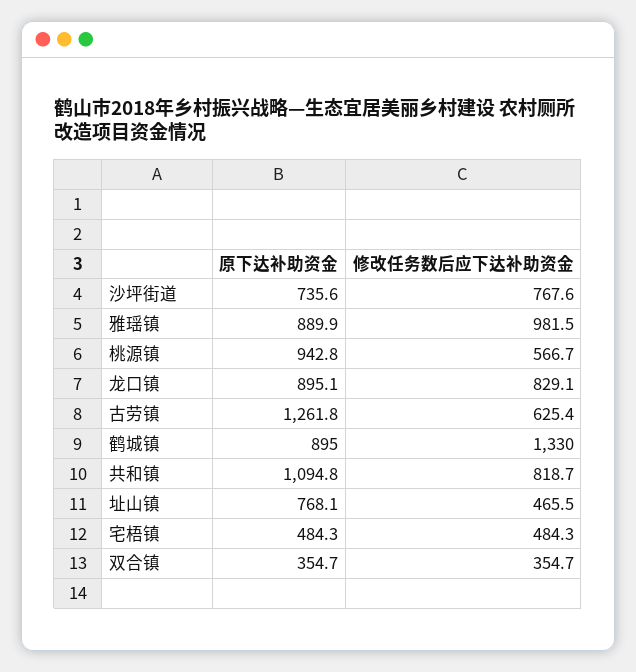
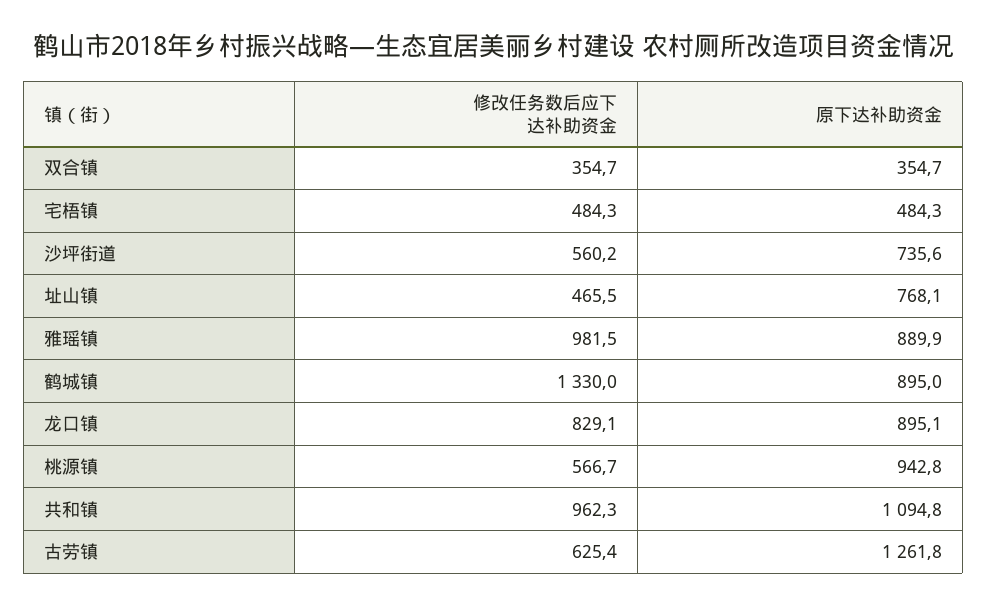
  {
    "原下达补助资金": {
      "沙坪街道": 735.6,
      "雅瑶镇": 889.9,
      "桃源镇": 942.8,
      "龙口镇": 895.1,
      "古劳镇": 1261.8,
      "鹤城镇": 895,
      "共和镇": 1094.8,
      "址山镇": 768.1,
      "宅梧镇": 484.3,
      "双合镇": 354.7
    },
    "修改任务数后应下达补助资金": {
-     "沙坪街道": 767.6,
+     "沙坪街道": 560.2,
      "雅瑶镇": 981.5,
      "桃源镇": 566.7,
      "龙口镇": 829.1,
      "古劳镇": 625.4,
      "鹤城镇": 1330,
-     "共和镇": 818.7,
+     "共和镇": 962.3,
      "址山镇": 465.5,
      "宅梧镇": 484.3,
      "双合镇": 354.7
    }
  }

